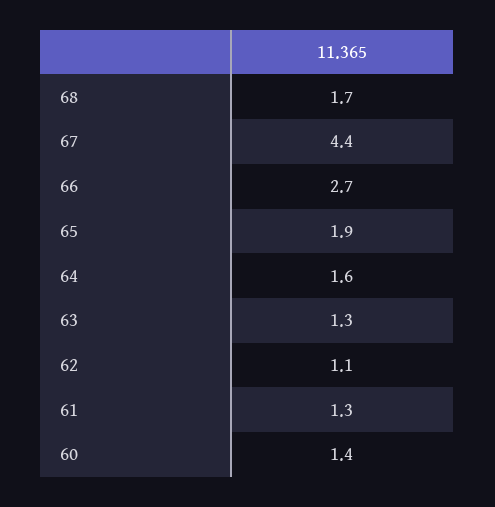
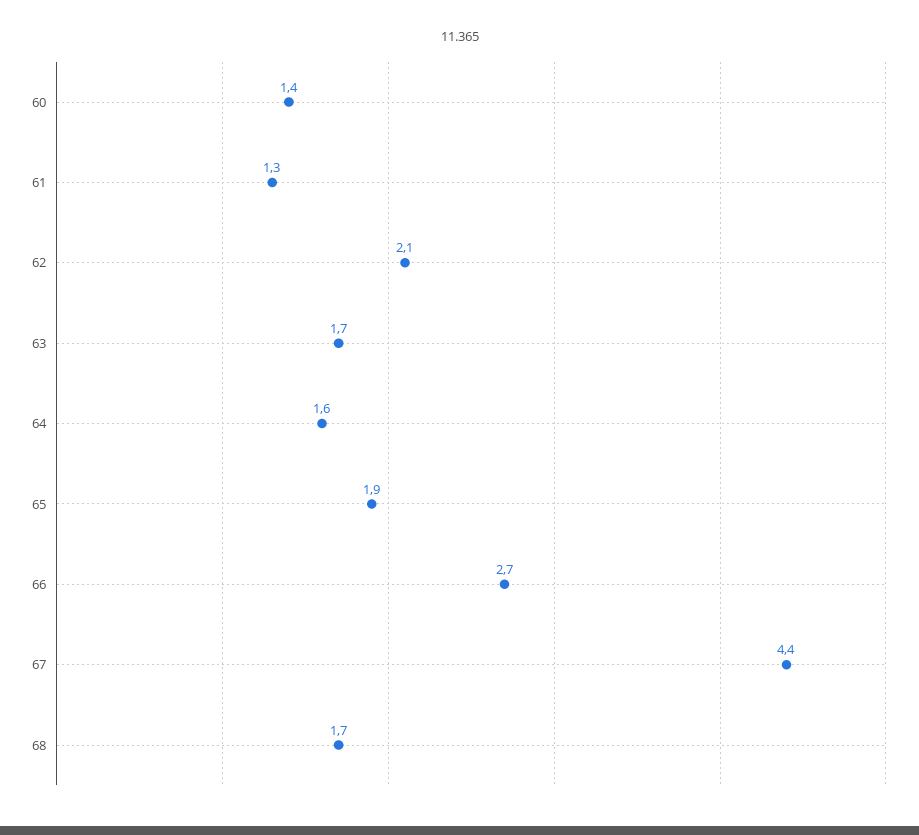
  {
    "68": 1.7,
    "67": 4.4,
    "66": 2.7,
    "65": 1.9,
    "64": 1.6,
-   "63": 1.3,
+   "63": 1.7,
-   "62": 1.1,
+   "62": 2.1,
    "61": 1.3,
    "60": 1.4
  }

